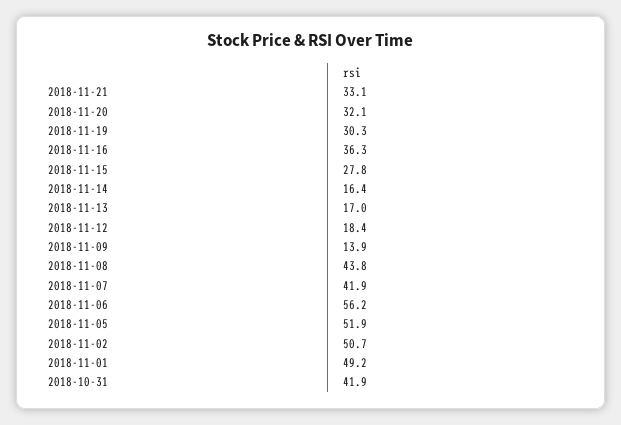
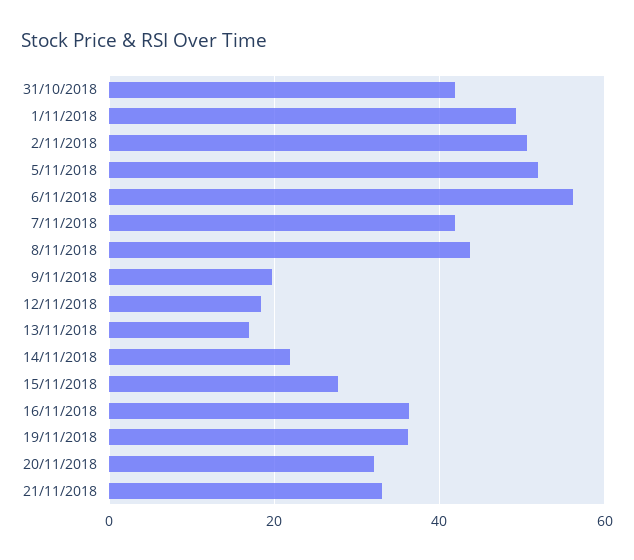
  {
    "2018-11-21": 33.1,
    "2018-11-20": 32.1,
-   "2018-11-19": 30.3,
+   "2018-11-19": 36,
    "2018-11-16": 36.3,
    "2018-11-15": 27.8,
-   "2018-11-14": 16.4,
+   "2018-11-14": 22,
    "2018-11-13": 17,
    "2018-11-12": 18.4,
-   "2018-11-09": 13.9,
+   "2018-11-09": 20,
    "2018-11-08": 43.8,
    "2018-11-07": 41.9,
    "2018-11-06": 56.2,
    "2018-11-05": 51.9,
    "2018-11-02": 50.7,
    "2018-11-01": 49.2,
    "2018-10-31": 41.9
  }

